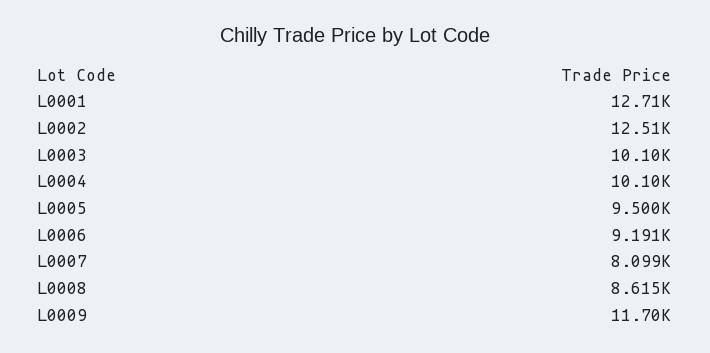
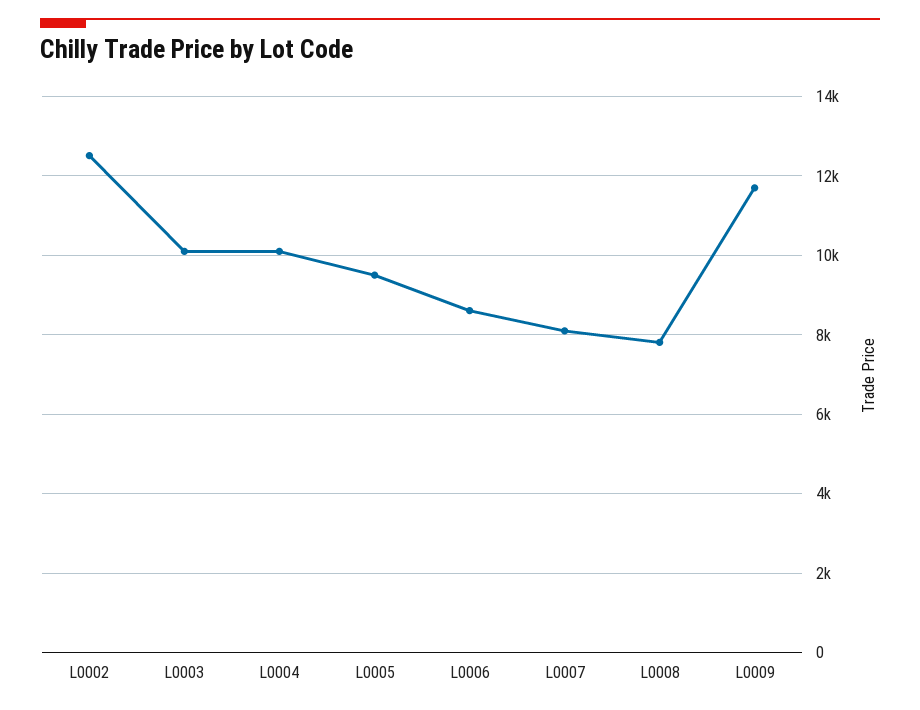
  {
-   "L0001": 12710,
    "L0002": 12510,
    "L0003": 10100,
    "L0004": 10100,
    "L0005": 9500,
-   "L0006": 9191,
+   "L0006": 8600,
    "L0007": 8099,
-   "L0008": 8615,
+   "L0008": 7800,
    "L0009": 11700
  }

